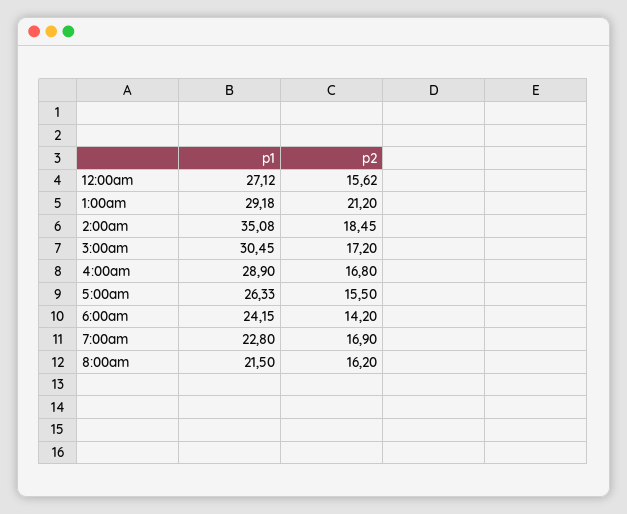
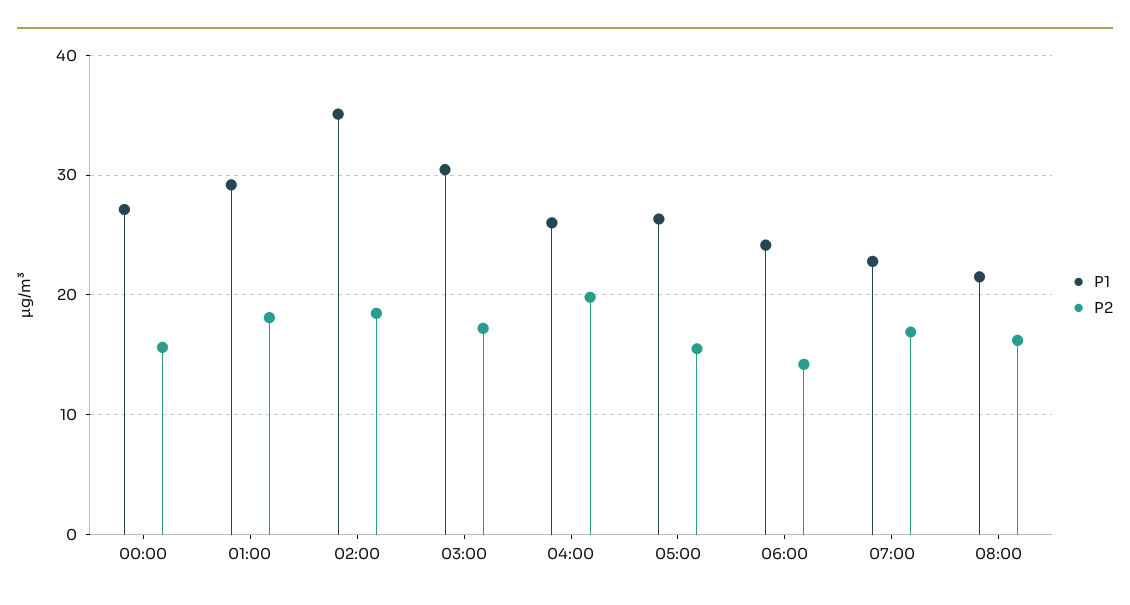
  {
    "p1": {
      "12:00am": 27.12,
      "1:00am": 29.18,
      "2:00am": 35.08,
      "3:00am": 30.45,
-     "4:00am": 28.9,
+     "4:00am": 26,
      "5:00am": 26.33,
      "6:00am": 24.15,
      "7:00am": 22.8,
      "8:00am": 21.5
    },
    "p2": {
      "12:00am": 15.62,
-     "1:00am": 21.2,
+     "1:00am": 18,
      "2:00am": 18.45,
      "3:00am": 17.2,
-     "4:00am": 16.8,
+     "4:00am": 20,
      "5:00am": 15.5,
      "6:00am": 14.2,
      "7:00am": 16.9,
      "8:00am": 16.2
    }
  }

